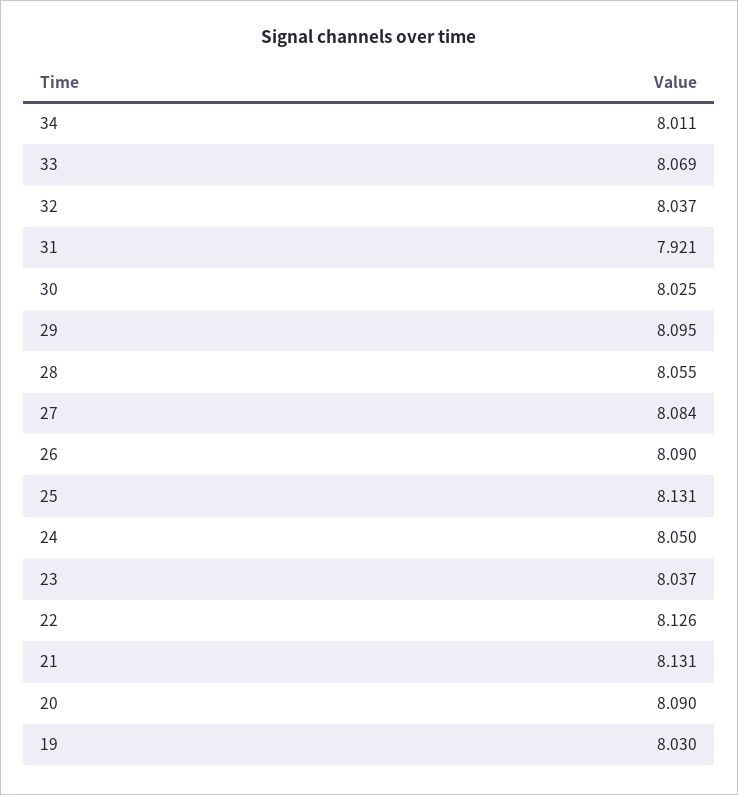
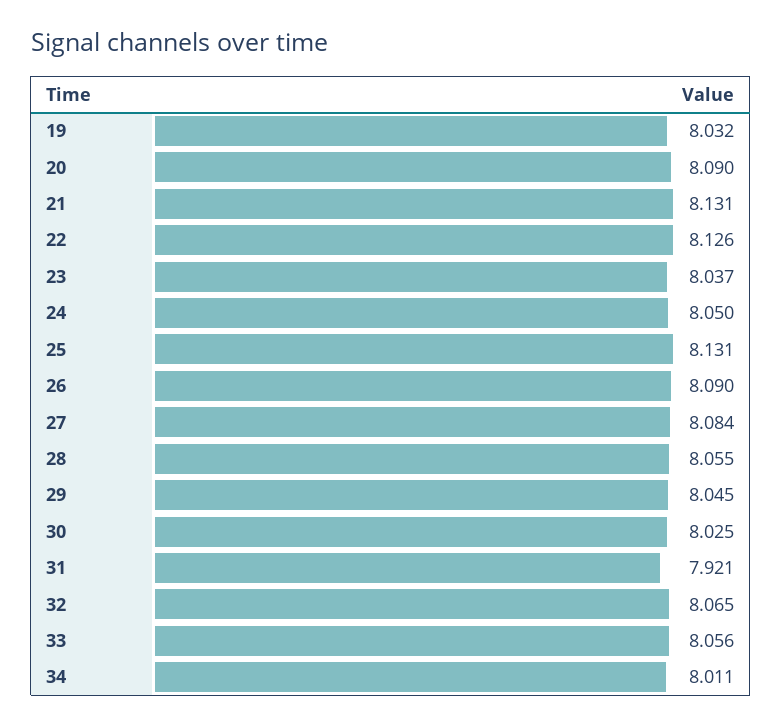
  {
    "34": 8.011,
-   "33": 8.069,
+   "33": 8.056,
-   "32": 8.037,
+   "32": 8.065,
    "31": 7.921,
    "30": 8.025,
-   "29": 8.095,
+   "29": 8.045,
    "28": 8.055,
    "27": 8.084,
    "26": 8.09,
    "25": 8.131,
    "24": 8.05,
    "23": 8.037,
    "22": 8.126,
    "21": 8.131,
    "20": 8.09,
-   "19": 8.03
+   "19": 8.032
  }

